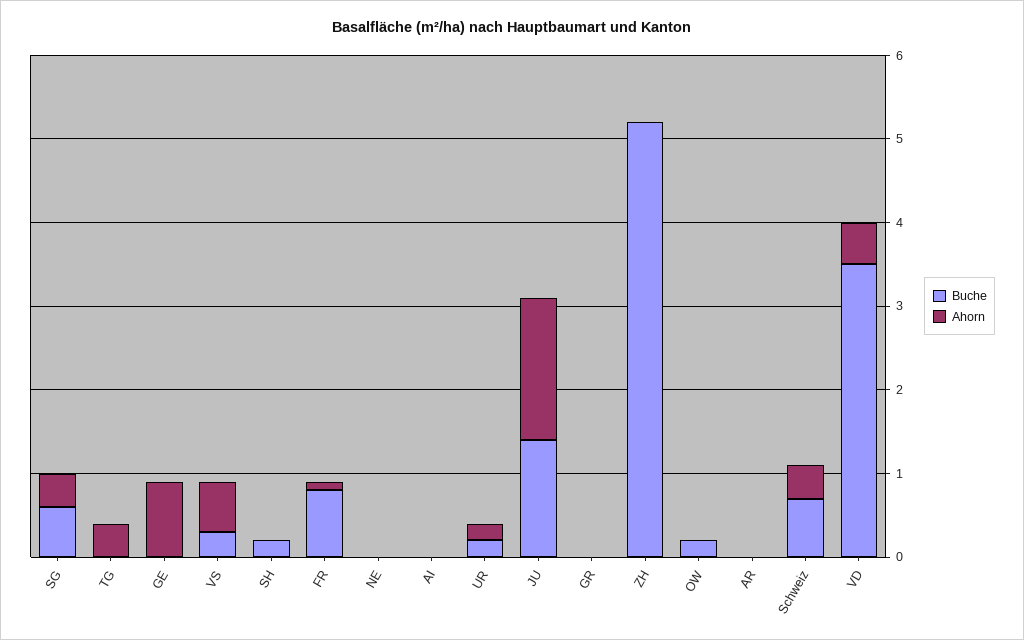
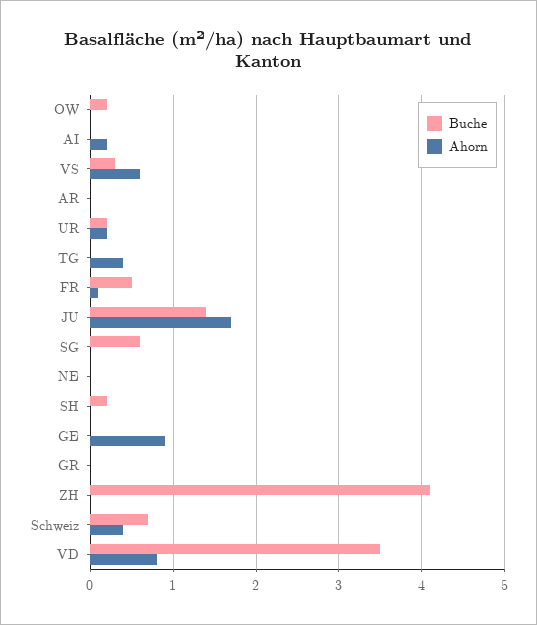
  {
    "Buche": {
      "SG": 0.6,
      "TG": 0,
      "GE": 0,
      "VS": 0.3,
      "SH": 0.2,
-     "FR": 0.8,
+     "FR": 0.5,
      "NE": 0,
      "AI": 0,
      "UR": 0.2,
      "JU": 1.4,
      "GR": 0,
-     "ZH": 5.2,
+     "ZH": 4.1,
      "OW": 0.2,
      "AR": 0,
      "Schweiz": 0.7,
      "VD": 3.5
    },
    "Ahorn": {
-     "SG": 0.4,
+     "SG": 0,
      "TG": 0.4,
      "GE": 0.9,
      "VS": 0.6,
      "SH": 0,
      "FR": 0.1,
      "NE": 0,
-     "AI": 0,
+     "AI": 0.2,
      "UR": 0.2,
      "JU": 1.7,
      "GR": 0,
      "ZH": 0,
      "OW": 0,
      "AR": 0,
      "Schweiz": 0.4,
-     "VD": 0.5
+     "VD": 0.8
    }
  }

